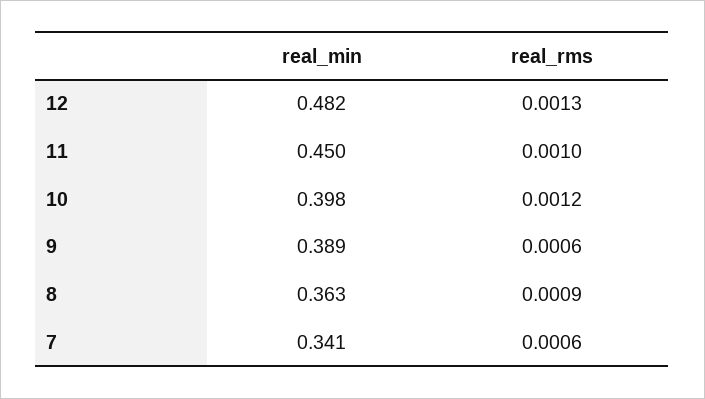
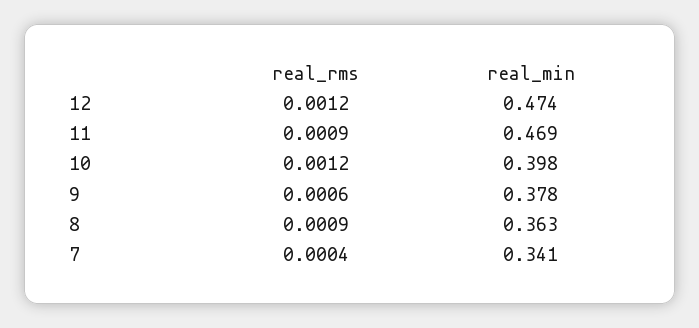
  {
    "real_min": {
-     "12": 0.482,
+     "12": 0.474,
-     "11": 0.45,
+     "11": 0.469,
      "10": 0.398,
-     "9": 0.389,
+     "9": 0.378,
      "8": 0.363,
      "7": 0.341
    },
    "real_rms": {
-     "12": 0.0013,
+     "12": 0.0012,
-     "11": 0.001,
+     "11": 0.0009,
      "10": 0.0012,
      "9": 0.0006,
      "8": 0.0009,
-     "7": 0.0006
+     "7": 0.0004
    }
  }

